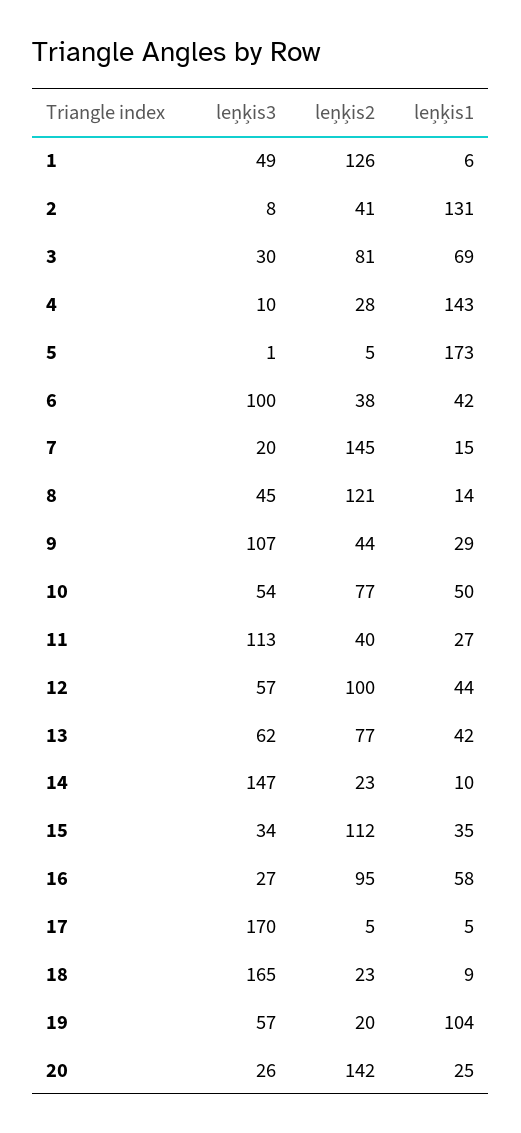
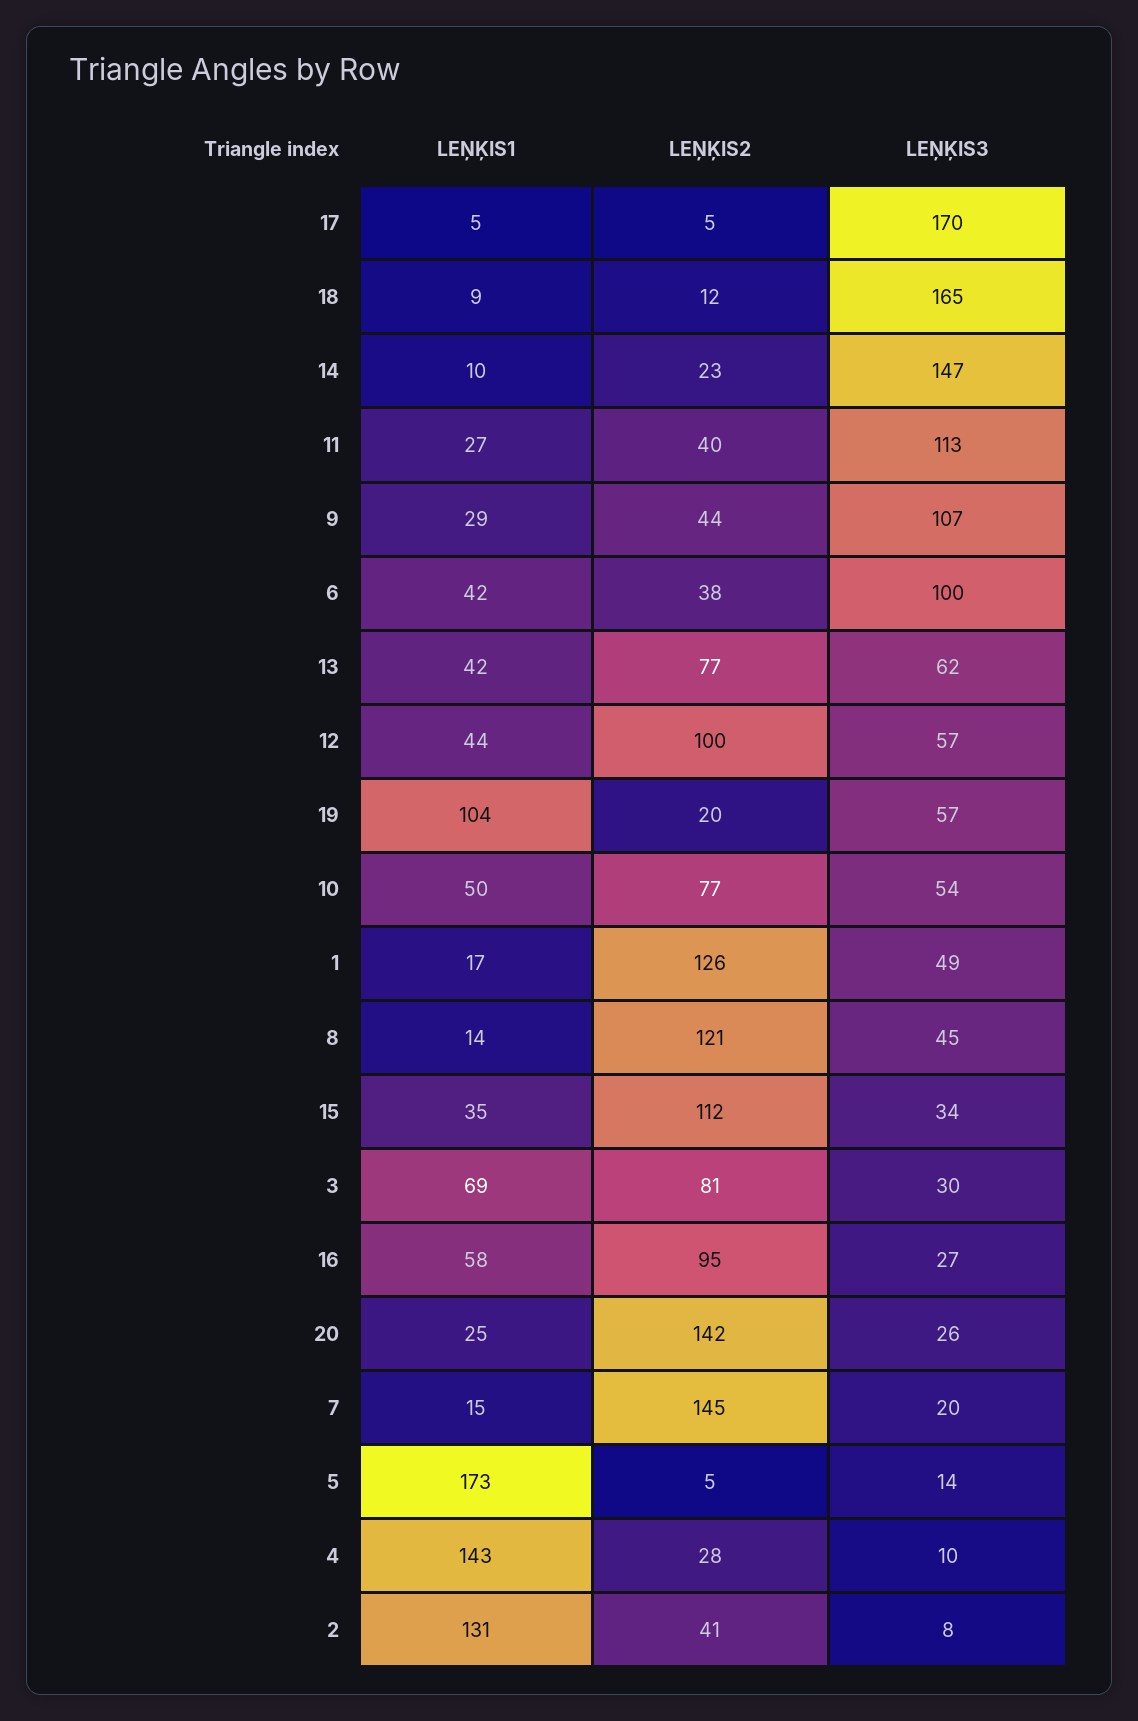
  {
    "leņķis3": {
      "1": 49,
      "2": 8,
      "3": 30,
      "4": 10,
-     "5": 1,
+     "5": 14,
      "6": 100,
      "7": 20,
      "8": 45,
      "9": 107,
      "10": 54,
      "11": 113,
      "12": 57,
      "13": 62,
      "14": 147,
      "15": 34,
      "16": 27,
      "17": 170,
      "18": 165,
      "19": 57,
      "20": 26
    },
    "leņķis2": {
      "1": 126,
      "2": 41,
      "3": 81,
      "4": 28,
      "5": 5,
      "6": 38,
      "7": 145,
      "8": 121,
      "9": 44,
      "10": 77,
      "11": 40,
      "12": 100,
      "13": 77,
      "14": 23,
      "15": 112,
      "16": 95,
      "17": 5,
-     "18": 23,
+     "18": 12,
      "19": 20,
      "20": 142
    },
    "leņķis1": {
-     "1": 6,
+     "1": 17,
      "2": 131,
      "3": 69,
      "4": 143,
      "5": 173,
      "6": 42,
      "7": 15,
      "8": 14,
      "9": 29,
      "10": 50,
      "11": 27,
      "12": 44,
      "13": 42,
      "14": 10,
      "15": 35,
      "16": 58,
      "17": 5,
      "18": 9,
      "19": 104,
      "20": 25
    }
  }

